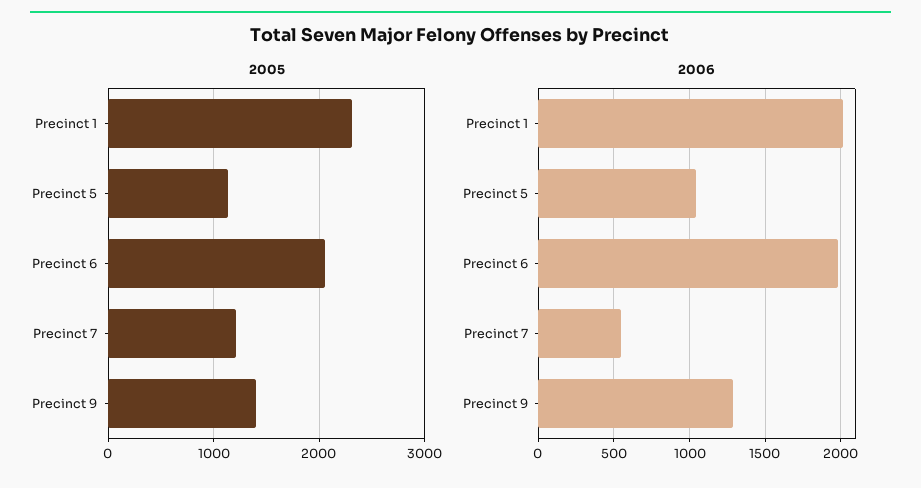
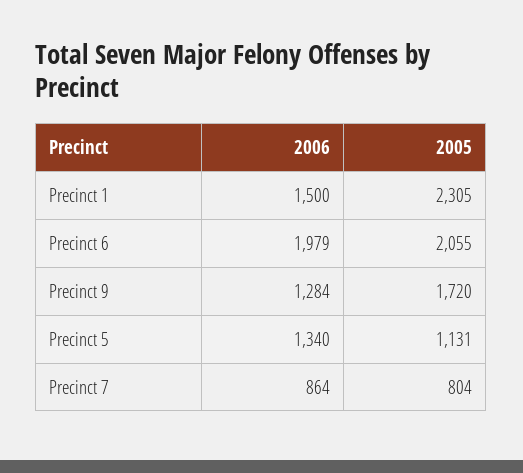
  {
    "2005": {
      "Precinct 1": 2305,
      "Precinct 5": 1131,
      "Precinct 6": 2055,
-     "Precinct 7": 1200,
+     "Precinct 7": 804,
-     "Precinct 9": 1400
+     "Precinct 9": 1720
    },
    "2006": {
-     "Precinct 1": 2000,
+     "Precinct 1": 1500,
-     "Precinct 5": 1050,
+     "Precinct 5": 1340,
      "Precinct 6": 1979,
-     "Precinct 7": 550,
+     "Precinct 7": 864,
      "Precinct 9": 1284
    }
  }

